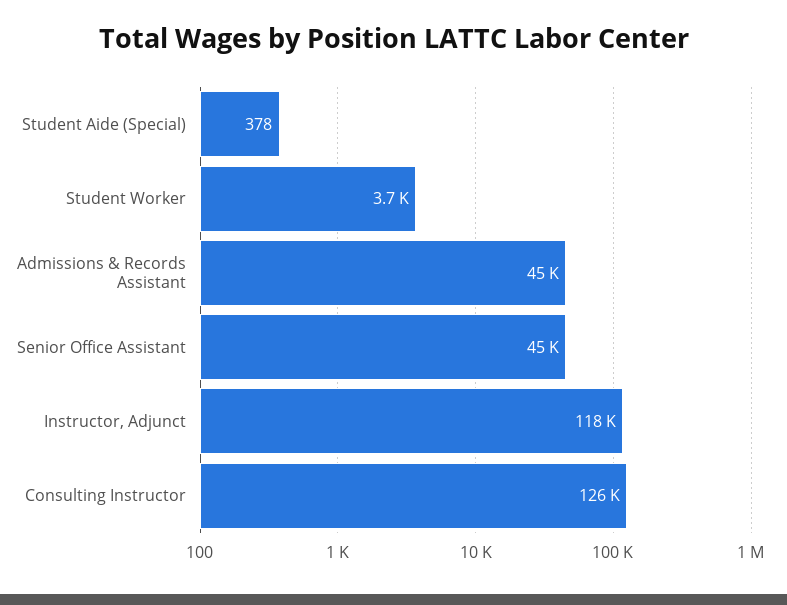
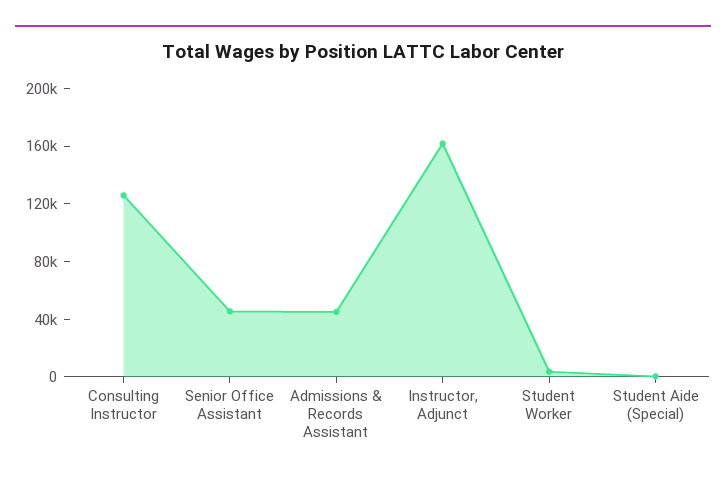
  {
    "Student Aide (Special)": 378,
    "Student Worker": 3700,
    "Admissions & Records Assistant": 45000,
    "Senior Office Assistant": 45000,
-   "Instructor, Adjunct": 118000,
+   "Instructor, Adjunct": 160000,
    "Consulting Instructor": 126000
  }

